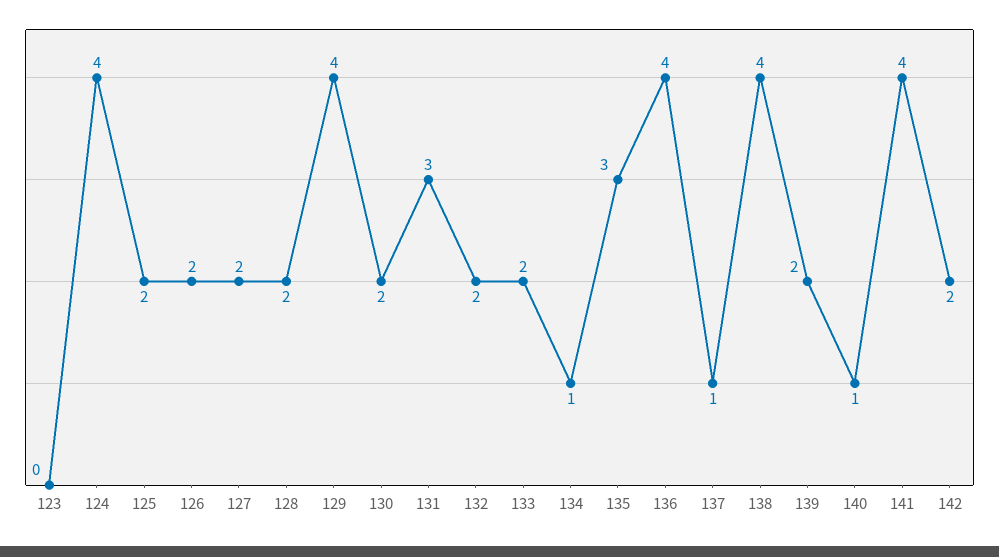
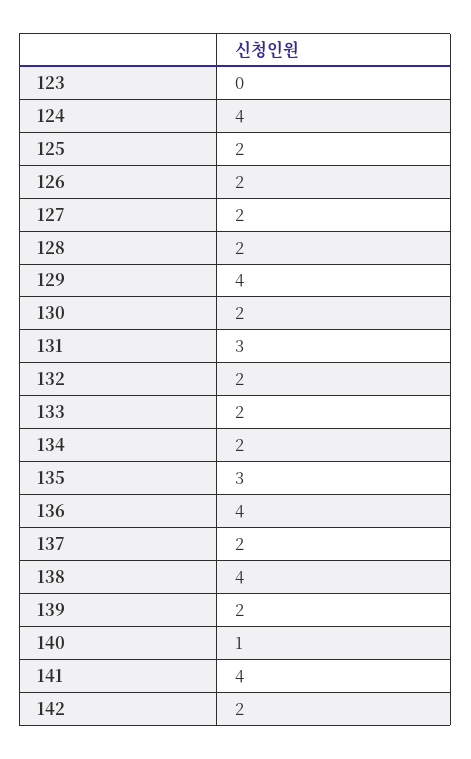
  {
    "123": 0,
    "124": 4,
    "125": 2,
    "126": 2,
    "127": 2,
    "128": 2,
    "129": 4,
    "130": 2,
    "131": 3,
    "132": 2,
    "133": 2,
-   "134": 1,
+   "134": 2,
    "135": 3,
    "136": 4,
-   "137": 1,
+   "137": 2,
    "138": 4,
    "139": 2,
    "140": 1,
    "141": 4,
    "142": 2
  }

